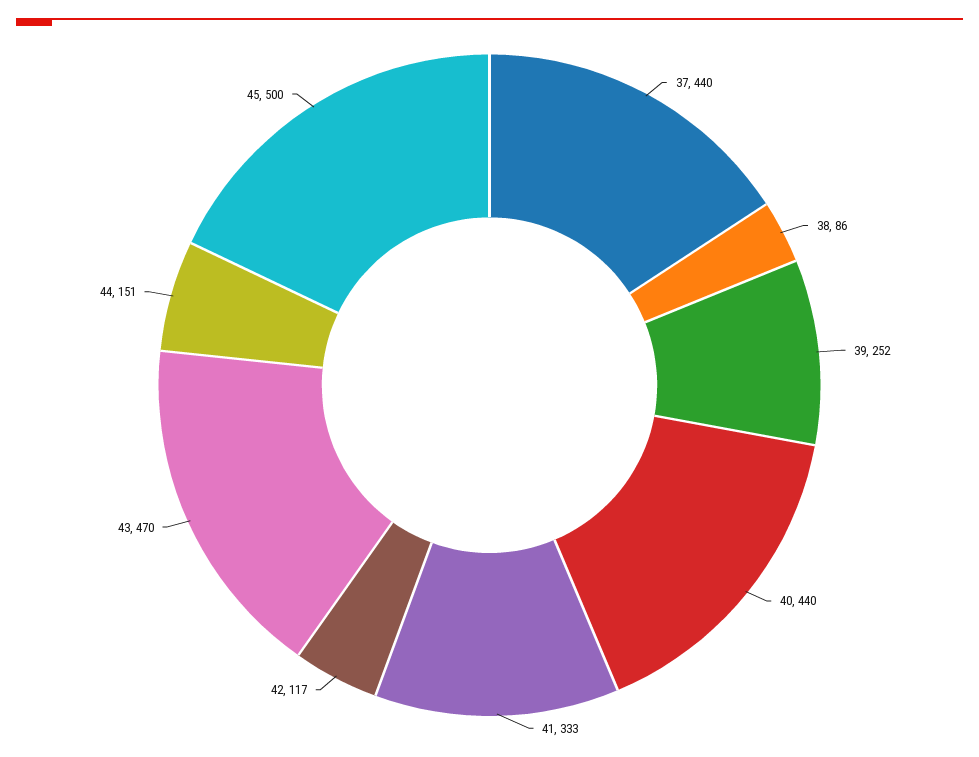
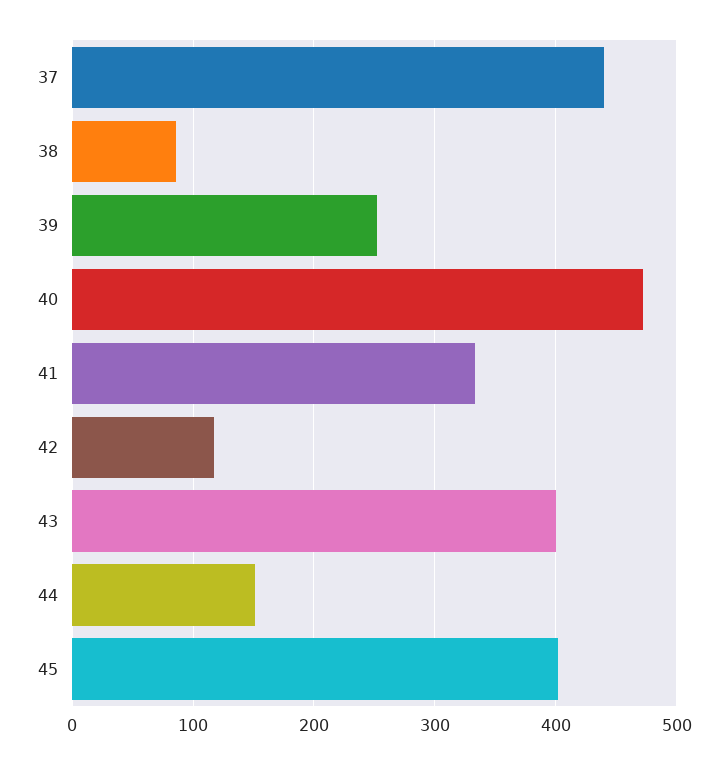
  {
    "37": 440,
    "38": 86,
    "39": 252,
-   "40": 440,
+   "40": 470,
    "41": 333,
    "42": 117,
-   "43": 470,
+   "43": 400,
    "44": 151,
-   "45": 500
+   "45": 400
  }

